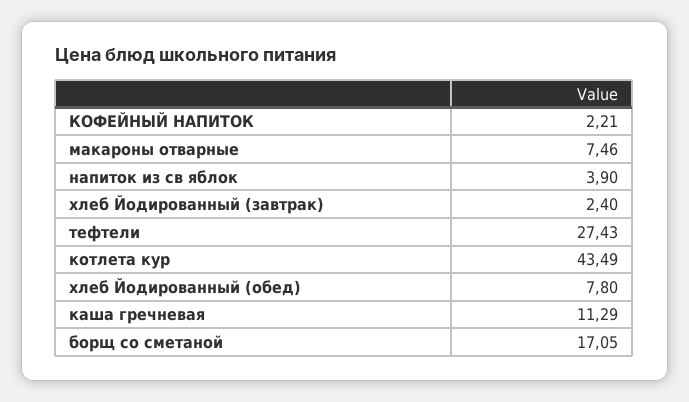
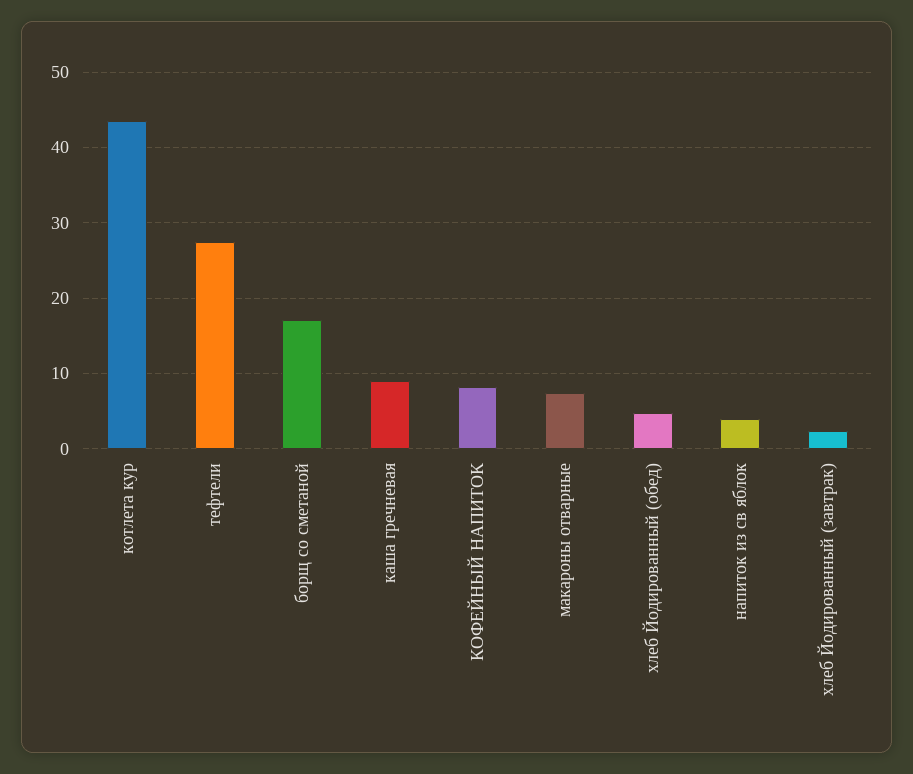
  {
-   "КОФЕЙНЫЙ НАПИТОК": 2.21,
+   "КОФЕЙНЫЙ НАПИТОК": 8,
    "макароны отварные": 7.46,
    "напиток из св яблок": 3.9,
    "хлеб Йодированный (завтрак)": 2.4,
    "тефтели": 27.43,
    "котлета кур": 43.49,
-   "хлеб Йодированный (обед)": 7.8,
+   "хлеб Йодированный (обед)": 5,
-   "каша гречневая": 11.29,
+   "каша гречневая": 9,
    "борщ со сметаной": 17.05
  }

